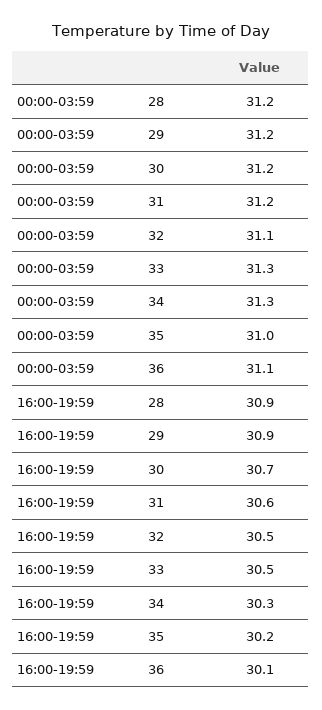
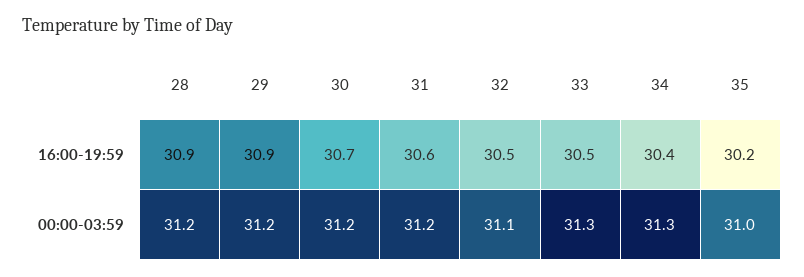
  {
    "00:00-03:59": {
      "28": 31.2,
      "29": 31.2,
      "30": 31.2,
      "31": 31.2,
      "32": 31.1,
      "33": 31.3,
      "34": 31.3,
-     "35": 31,
+     "35": 31
-     "36": 31.1
    },
    "16:00-19:59": {
      "28": 30.9,
      "29": 30.9,
      "30": 30.7,
      "31": 30.6,
      "32": 30.5,
      "33": 30.5,
-     "34": 30.3,
+     "34": 30.4,
-     "35": 30.2,
+     "35": 30.2
-     "36": 30.1
    }
  }

